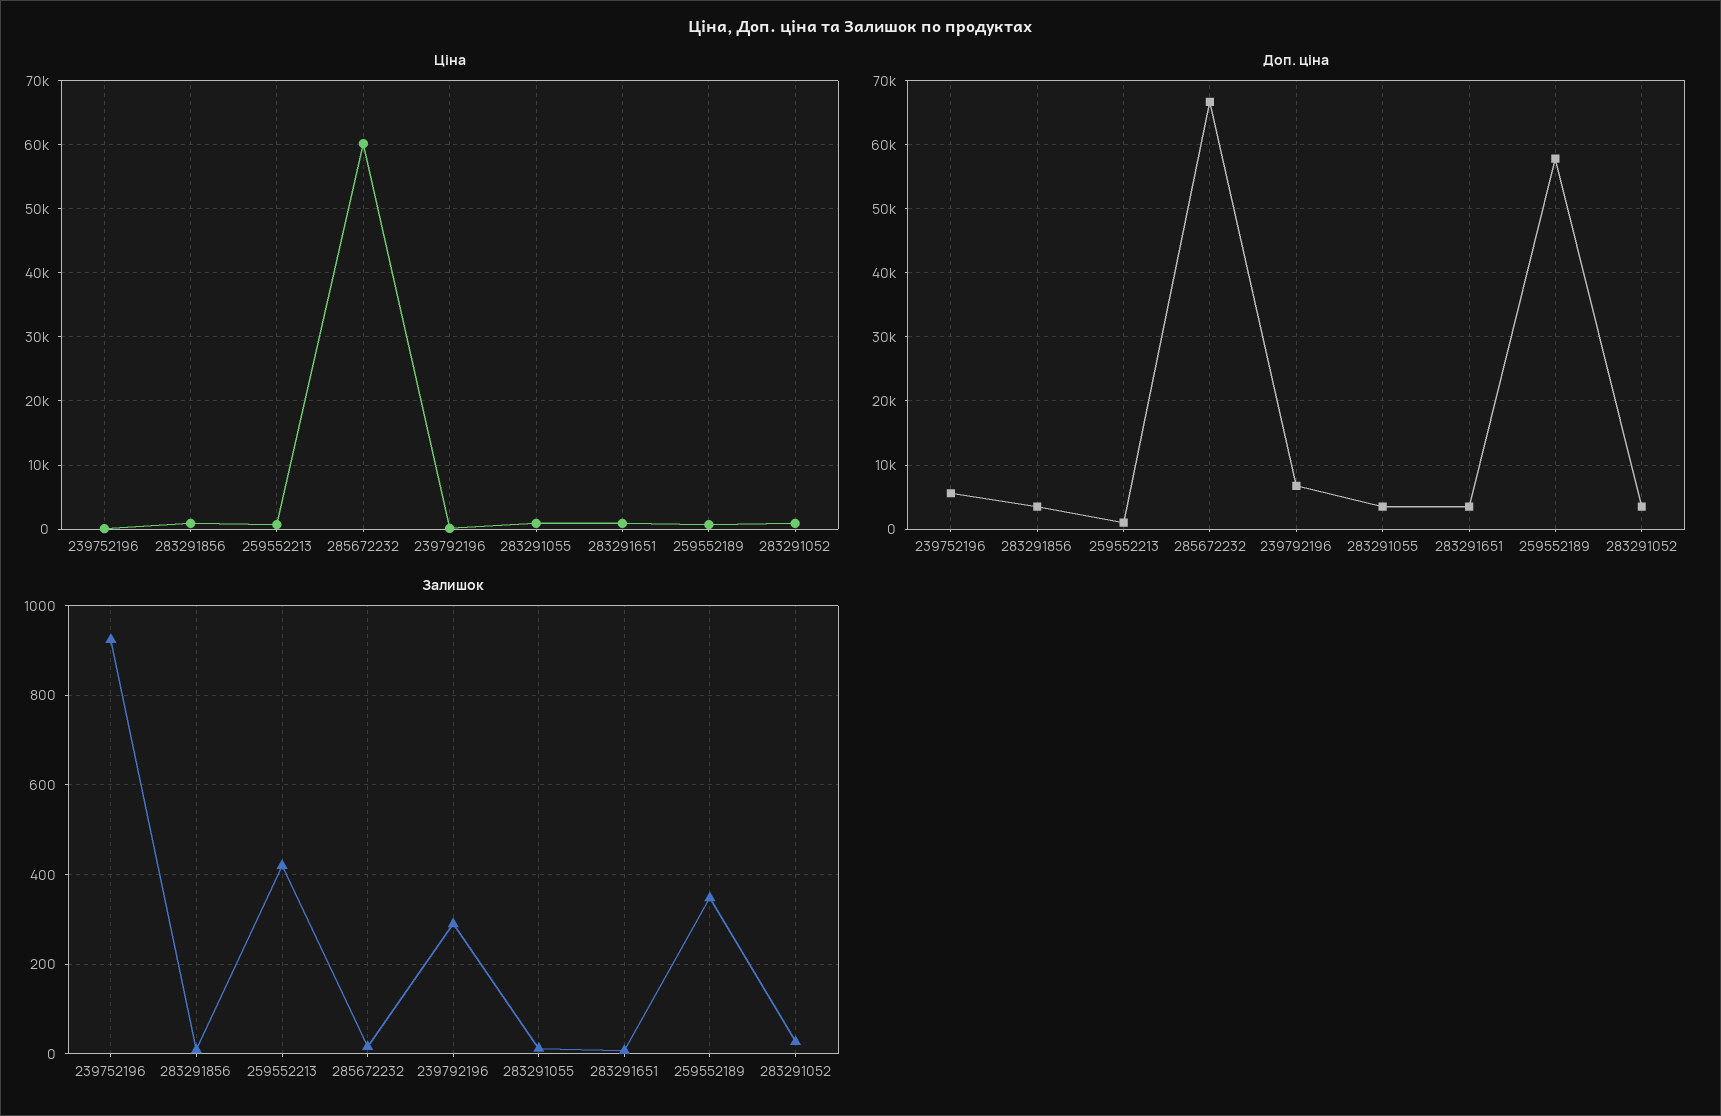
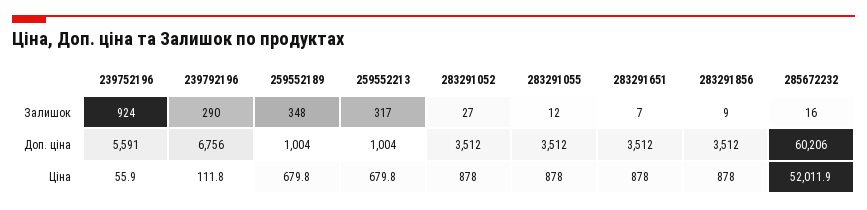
  {
    "Ціна": {
      "239752196": 55.9,
      "283291856": 878,
      "259552213": 679.8,
-     "285672232": 60000,
+     "285672232": 52011.9,
      "239792196": 111.8,
      "283291055": 878,
      "283291651": 878,
      "259552189": 679.8,
      "283291052": 878
    },
    "Доп. ціна": {
      "239752196": 5591,
      "283291856": 3512,
      "259552213": 1004,
-     "285672232": 67000,
+     "285672232": 60206,
      "239792196": 6756,
      "283291055": 3512,
      "283291651": 3512,
-     "259552189": 58000,
+     "259552189": 1004,
      "283291052": 3512
    },
    "Залишок": {
      "239752196": 924,
      "283291856": 9,
-     "259552213": 420,
+     "259552213": 317,
      "285672232": 16,
      "239792196": 290,
      "283291055": 12,
      "283291651": 7,
      "259552189": 348,
      "283291052": 27
    }
  }

